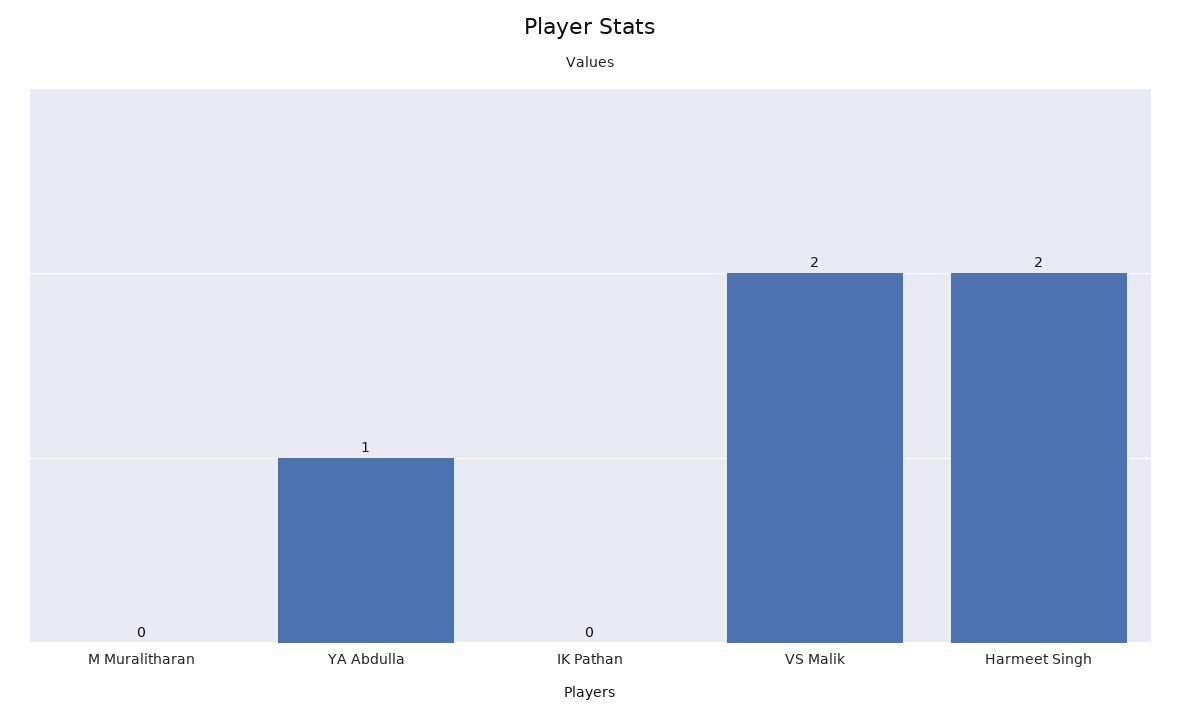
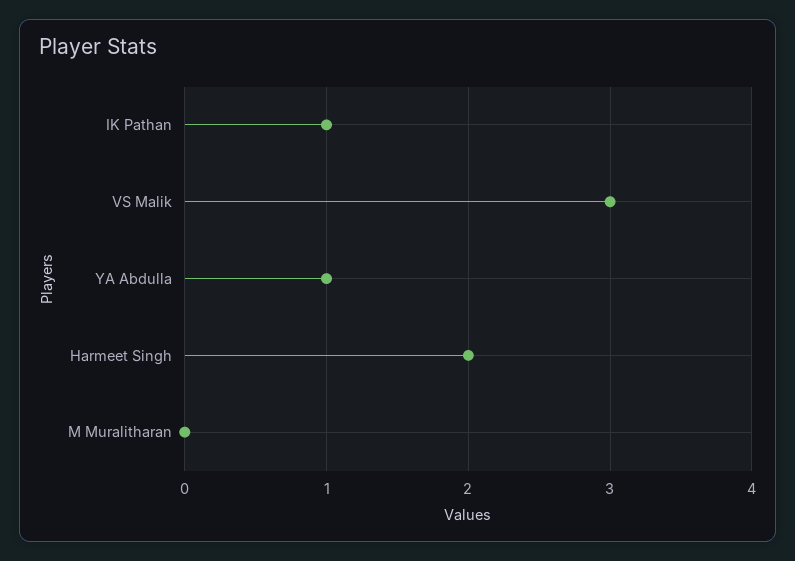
  {
    "M Muralitharan": 0,
    "YA Abdulla": 1,
-   "IK Pathan": 0,
+   "IK Pathan": 1,
-   "VS Malik": 2,
+   "VS Malik": 3,
    "Harmeet Singh": 2
  }

